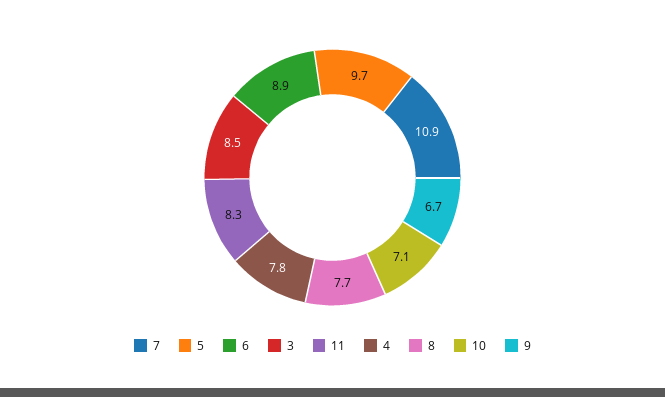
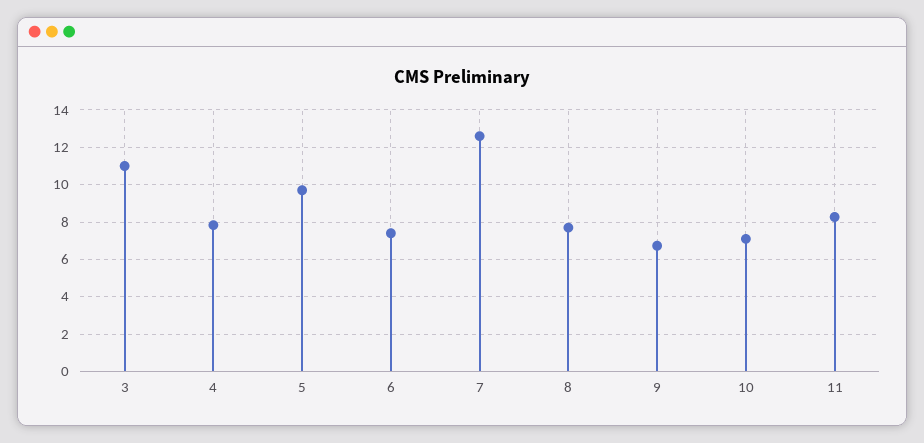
  {
-   "7": 10.9,
+   "7": 12.5,
    "5": 9.7,
-   "6": 8.9,
+   "6": 7.5,
-   "3": 8.5,
+   "3": 11,
    "11": 8.3,
    "4": 7.8,
    "8": 7.7,
    "10": 7.1,
    "9": 6.7
  }

